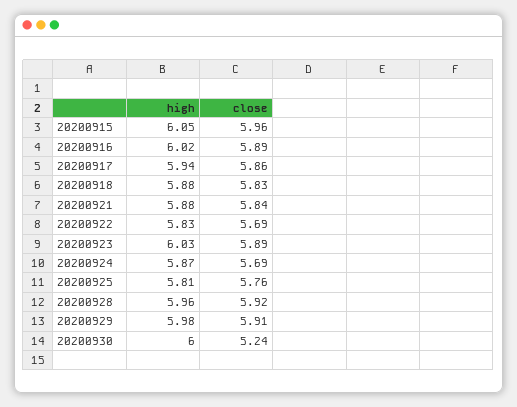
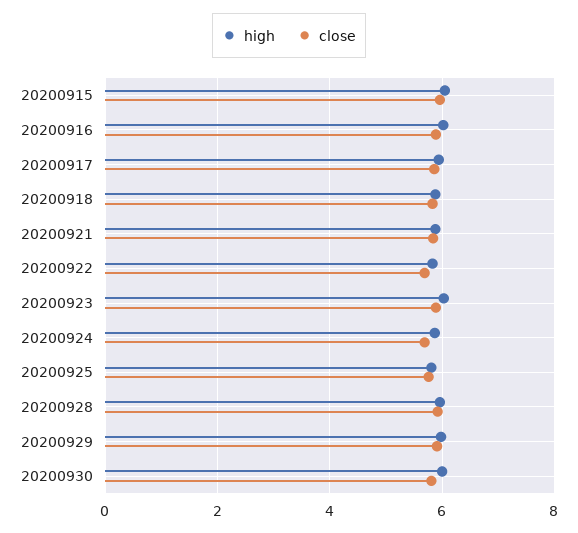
  {
    "high": {
      "20200915": 6.05,
      "20200916": 6.02,
      "20200917": 5.94,
      "20200918": 5.88,
      "20200921": 5.88,
      "20200922": 5.83,
      "20200923": 6.03,
      "20200924": 5.87,
      "20200925": 5.81,
      "20200928": 5.96,
      "20200929": 5.98,
      "20200930": 6
    },
    "close": {
      "20200915": 5.96,
      "20200916": 5.89,
      "20200917": 5.86,
      "20200918": 5.83,
      "20200921": 5.84,
      "20200922": 5.69,
      "20200923": 5.89,
      "20200924": 5.69,
      "20200925": 5.76,
      "20200928": 5.92,
      "20200929": 5.91,
-     "20200930": 5.24
+     "20200930": 5.8
    }
  }

